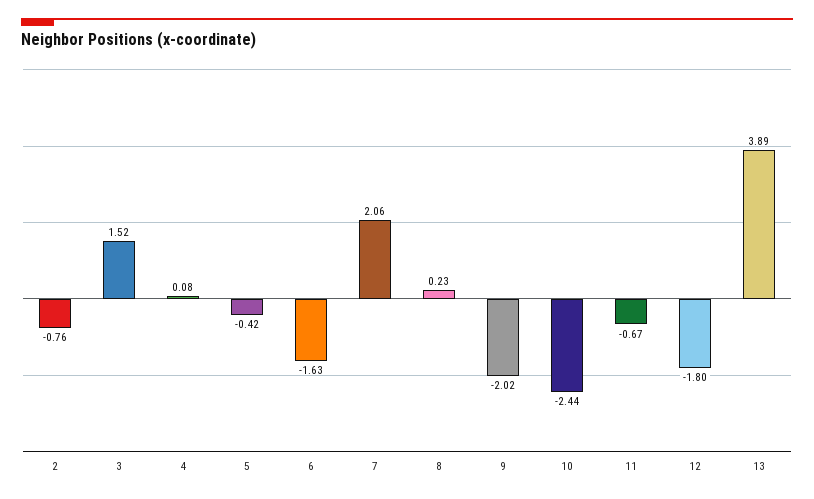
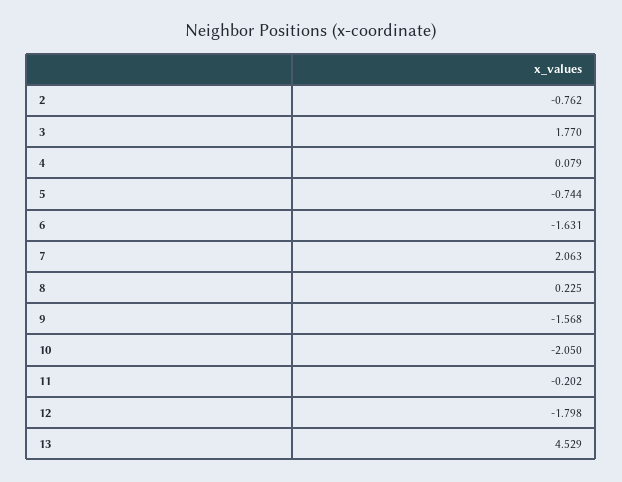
  {
    "2": -0.762,
-   "3": 1.52,
+   "3": 1.77,
    "4": 0.079,
-   "5": -0.42,
+   "5": -0.744,
    "6": -1.631,
    "7": 2.063,
    "8": 0.225,
-   "9": -2.02,
+   "9": -1.568,
-   "10": -2.44,
+   "10": -2.05,
-   "11": -0.67,
+   "11": -0.202,
    "12": -1.798,
-   "13": 3.89
+   "13": 4.529
  }

